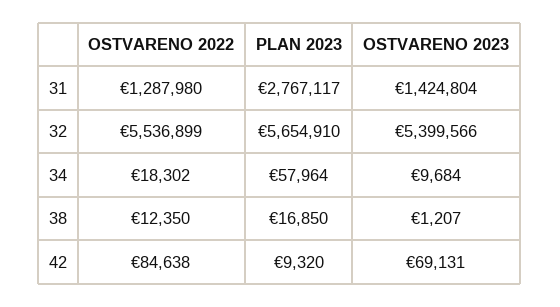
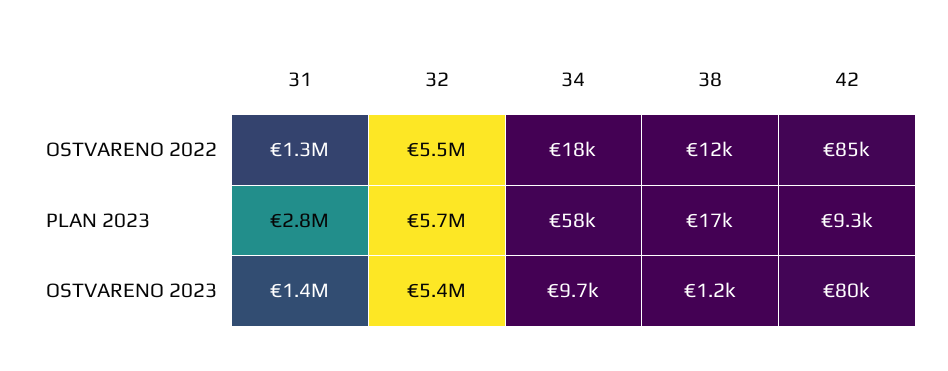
  {
    "OSTVARENO 2022": {
      "31": 1287980,
      "32": 5536899,
      "34": 18302,
      "38": 12350,
      "42": 84638
    },
    "PLAN 2023": {
      "31": 2767117,
      "32": 5654910,
      "34": 57964,
      "38": 16850,
      "42": 9320
    },
    "OSTVARENO 2023": {
      "31": 1424804,
      "32": 5399566,
      "34": 9684,
      "38": 1207,
-     "42": 69131
+     "42": 80000
    }
  }

